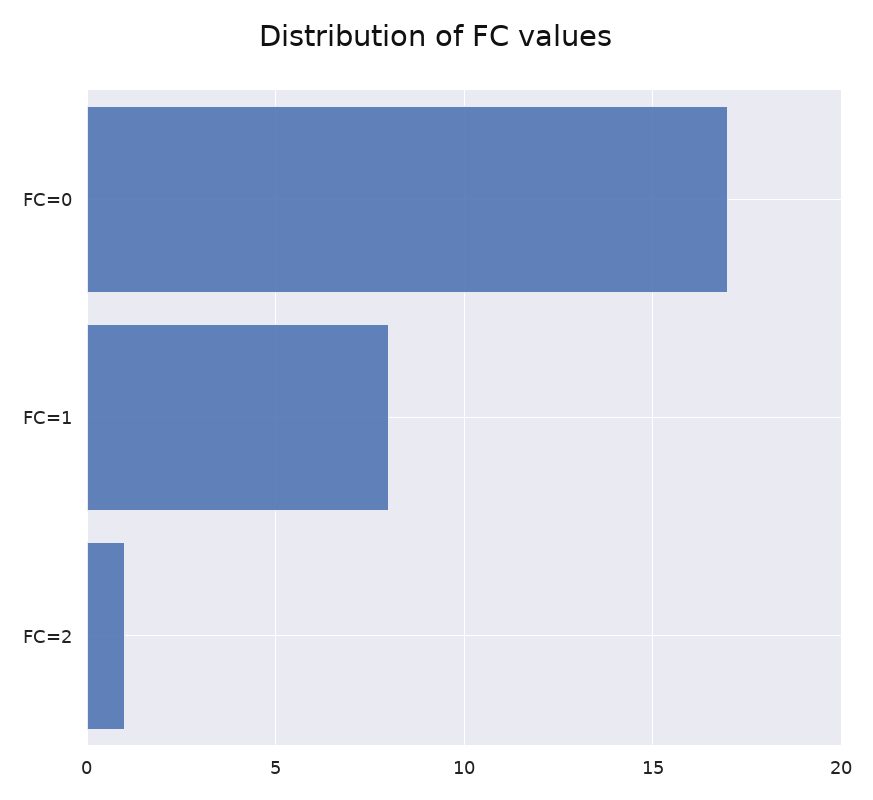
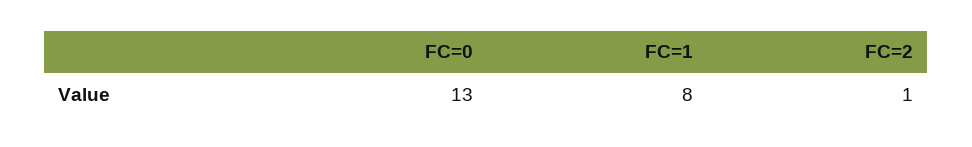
  {
-   "FC=0": 17,
+   "FC=0": 13,
    "FC=1": 8,
    "FC=2": 1
  }

